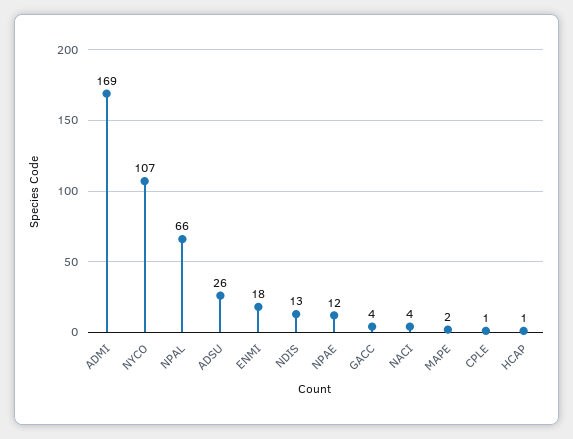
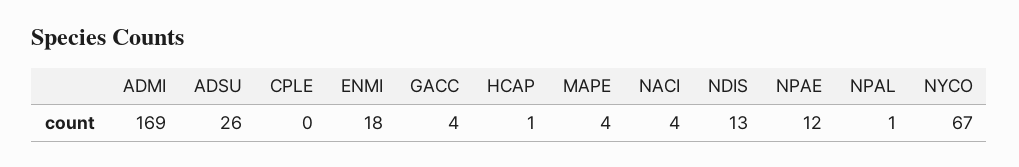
  {
    "ADMI": 169,
-   "NYCO": 107,
+   "NYCO": 67,
-   "NPAL": 66,
+   "NPAL": 1,
    "ADSU": 26,
    "ENMI": 18,
    "NDIS": 13,
    "NPAE": 12,
    "GACC": 4,
    "NACI": 4,
-   "MAPE": 2,
+   "MAPE": 4,
-   "CPLE": 1,
+   "CPLE": 0,
    "HCAP": 1
  }

